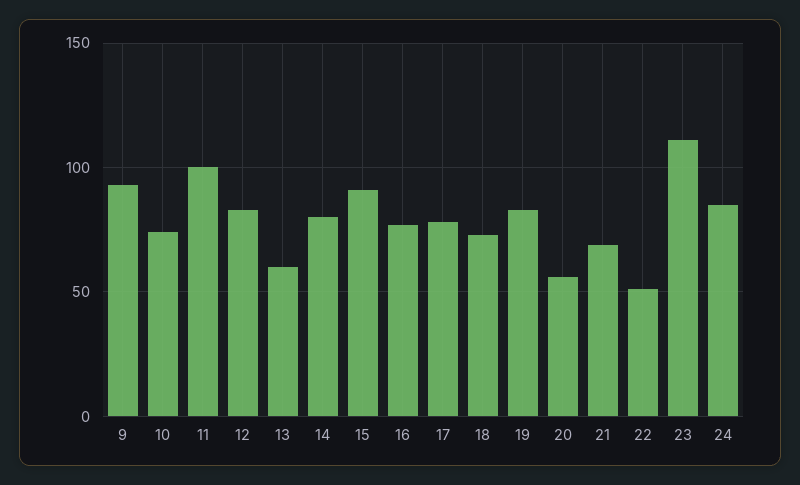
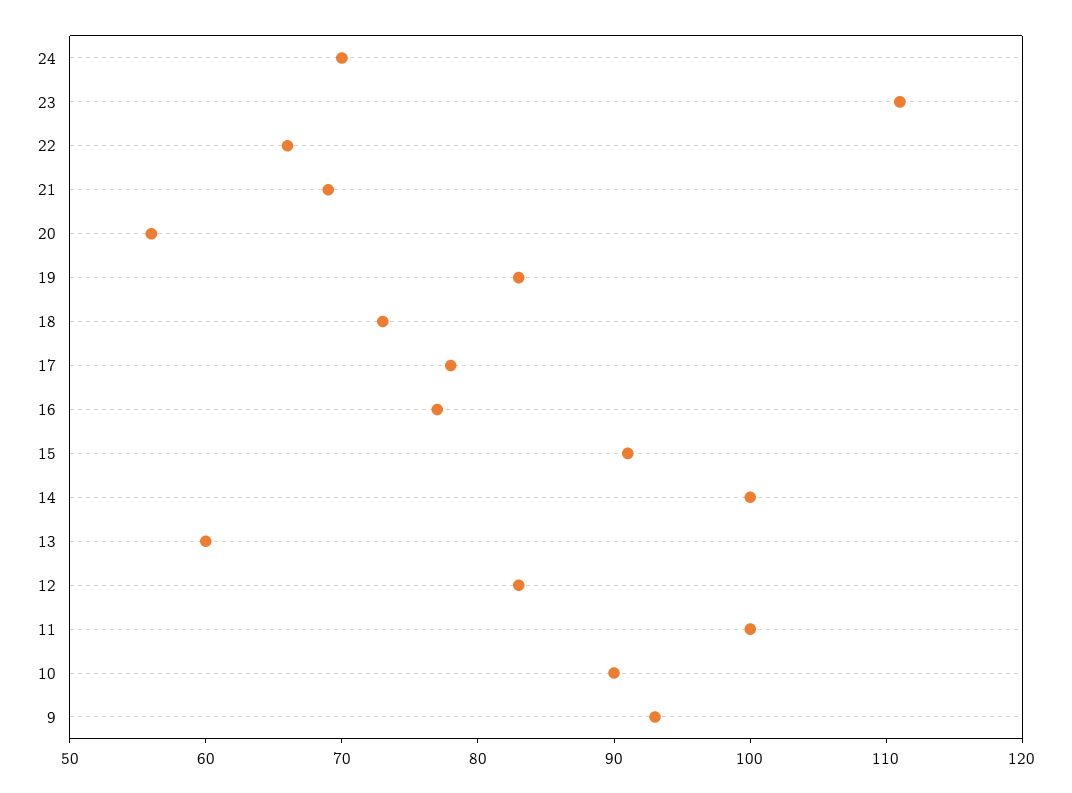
  {
    "9": 93,
-   "10": 75,
+   "10": 90,
    "11": 100,
    "12": 83,
    "13": 60,
-   "14": 80,
+   "14": 100,
    "15": 91,
    "16": 77,
    "17": 78,
    "18": 73,
    "19": 83,
    "20": 56,
    "21": 69,
-   "22": 50,
+   "22": 66,
    "23": 111,
-   "24": 85
+   "24": 70
  }

